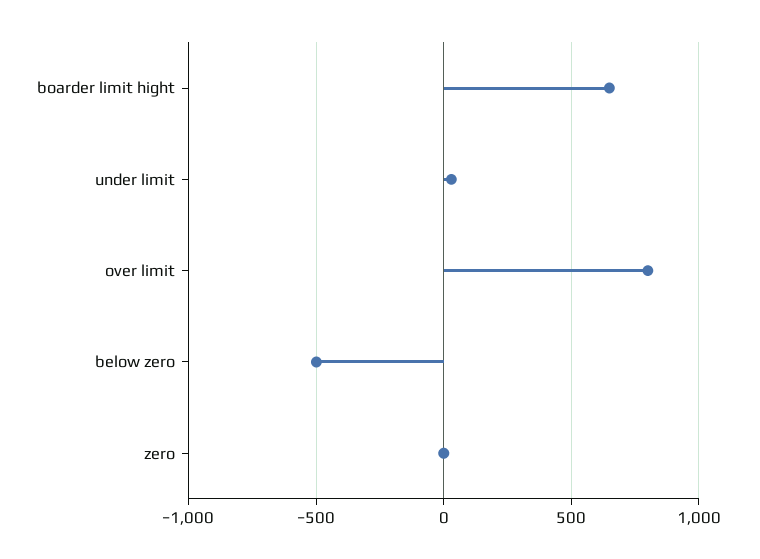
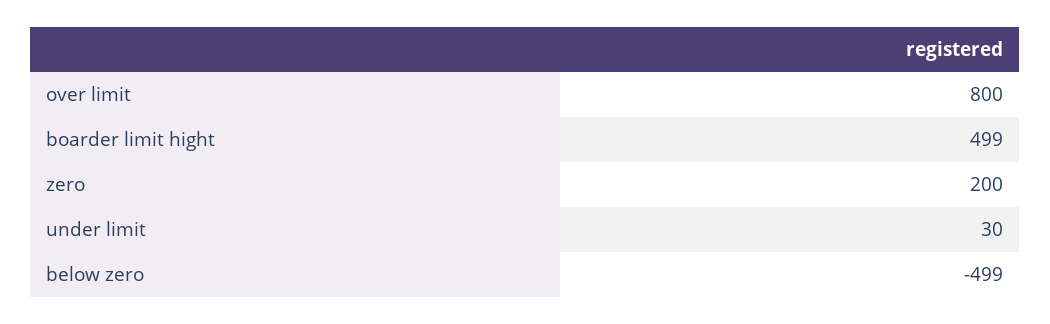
  {
-   "boarder limit hight": 650,
+   "boarder limit hight": 499,
    "under limit": 30,
    "over limit": 800,
    "below zero": -499,
-   "zero": 0
+   "zero": 200
  }

